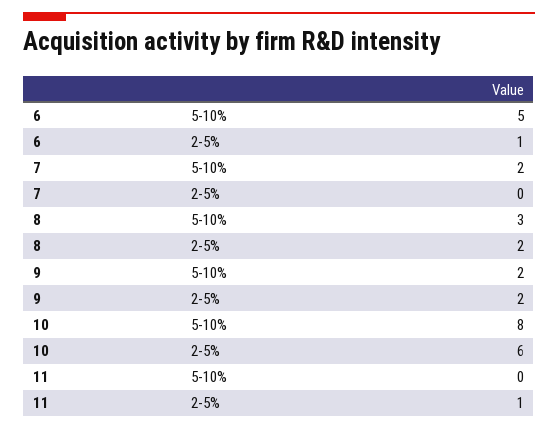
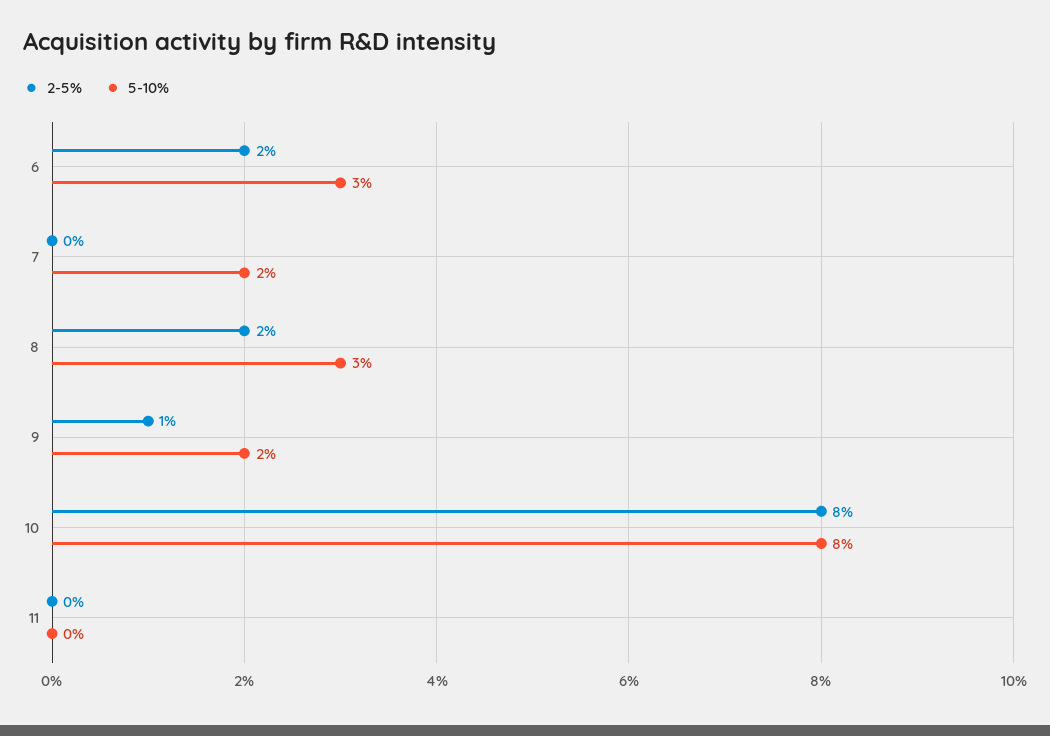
  {
    "5-10%": {
-     "6": 5,
+     "6": 3,
      "7": 2,
      "8": 3,
      "9": 2,
      "10": 8,
      "11": 0
    },
    "2-5%": {
-     "6": 1,
+     "6": 2,
      "7": 0,
      "8": 2,
-     "9": 2,
+     "9": 1,
-     "10": 6,
+     "10": 8,
-     "11": 1
+     "11": 0
    }
  }

